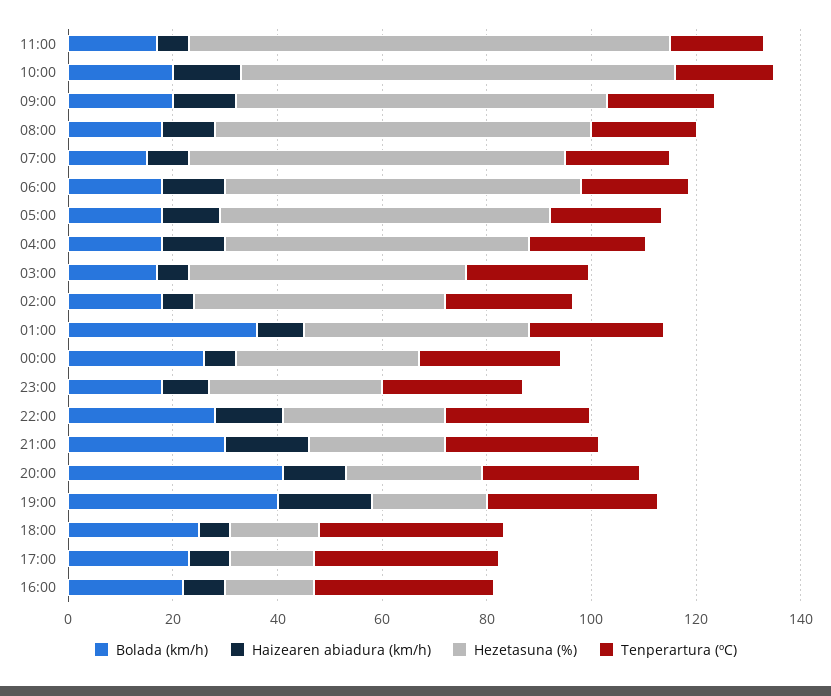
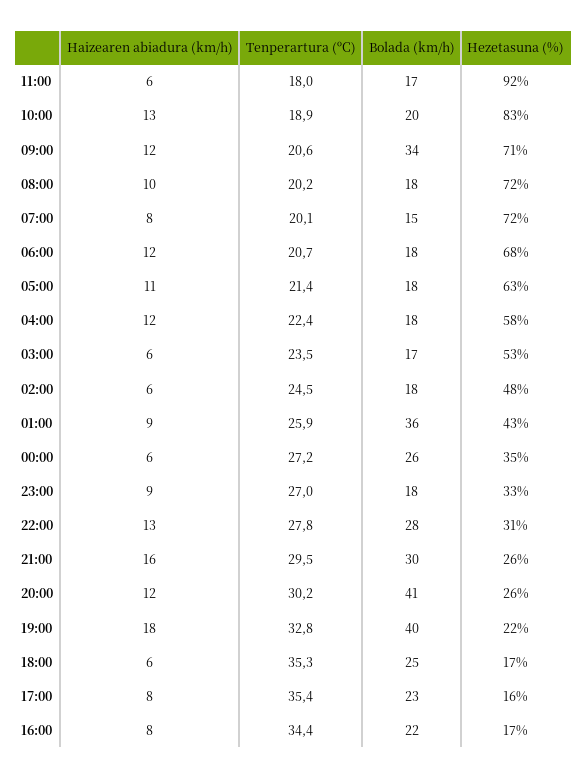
  {
    "Bolada (km/h)": {
      "11:00": 17,
      "10:00": 20,
-     "09:00": 20,
+     "09:00": 34,
      "08:00": 18,
      "07:00": 15,
      "06:00": 18,
      "05:00": 18,
      "04:00": 18,
      "03:00": 17,
      "02:00": 18,
      "01:00": 36,
      "00:00": 26,
      "23:00": 18,
      "22:00": 28,
      "21:00": 30,
      "20:00": 41,
      "19:00": 40,
      "18:00": 25,
      "17:00": 23,
      "16:00": 22
    },
    "Haizearen abiadura (km/h)": {
      "11:00": 6,
      "10:00": 13,
      "09:00": 12,
      "08:00": 10,
      "07:00": 8,
      "06:00": 12,
      "05:00": 11,
      "04:00": 12,
      "03:00": 6,
      "02:00": 6,
      "01:00": 9,
      "00:00": 6,
      "23:00": 9,
      "22:00": 13,
      "21:00": 16,
      "20:00": 12,
      "19:00": 18,
      "18:00": 6,
      "17:00": 8,
      "16:00": 8
    },
    "Hezetasuna (%)": {
      "11:00": 92,
      "10:00": 83,
      "09:00": 71,
      "08:00": 72,
      "07:00": 72,
      "06:00": 68,
      "05:00": 63,
      "04:00": 58,
      "03:00": 53,
      "02:00": 48,
      "01:00": 43,
      "00:00": 35,
      "23:00": 33,
      "22:00": 31,
      "21:00": 26,
      "20:00": 26,
      "19:00": 22,
      "18:00": 17,
      "17:00": 16,
      "16:00": 17
    },
    "Tenperartura (ºC)": {
      "11:00": 18,
      "10:00": 18.9,
      "09:00": 20.6,
      "08:00": 20.2,
      "07:00": 20.1,
      "06:00": 20.7,
      "05:00": 21.4,
      "04:00": 22.4,
      "03:00": 23.5,
      "02:00": 24.5,
      "01:00": 25.9,
      "00:00": 27.2,
      "23:00": 27,
      "22:00": 27.8,
      "21:00": 29.5,
      "20:00": 30.2,
      "19:00": 32.8,
      "18:00": 35.3,
      "17:00": 35.4,
      "16:00": 34.4
    }
  }

